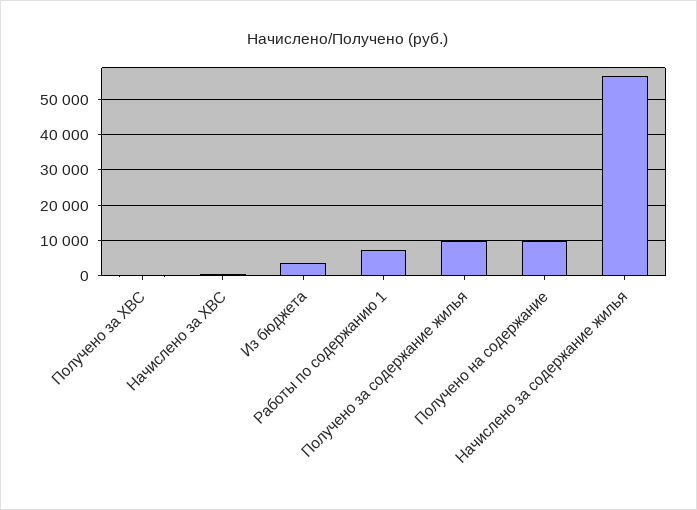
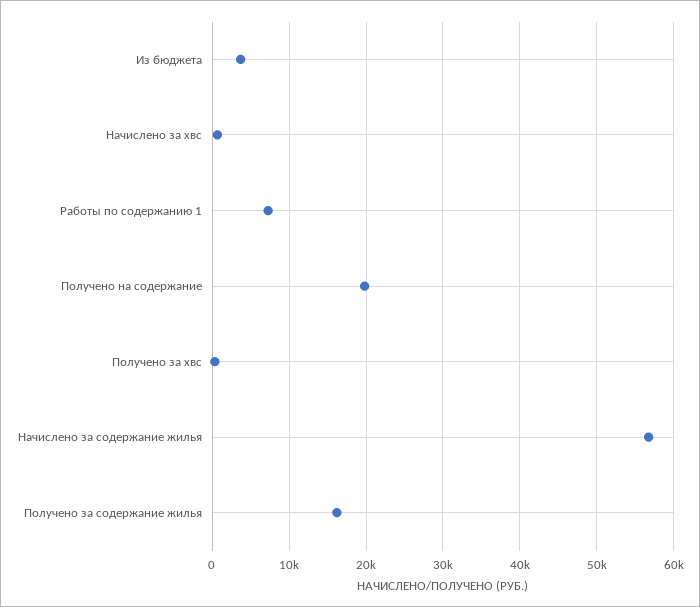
  {
    "Получено за ХВС": 0,
    "Начислено за ХВС": 1000,
    "Из бюджета": 4000,
    "Работы по содержанию 1": 7000,
-   "Получено за содержание жилья": 10000,
+   "Получено за содержание жилья": 16000,
-   "Получено на содержание": 10000,
+   "Получено на содержание": 20000,
    "Начислено за содержание жилья": 57000
  }

